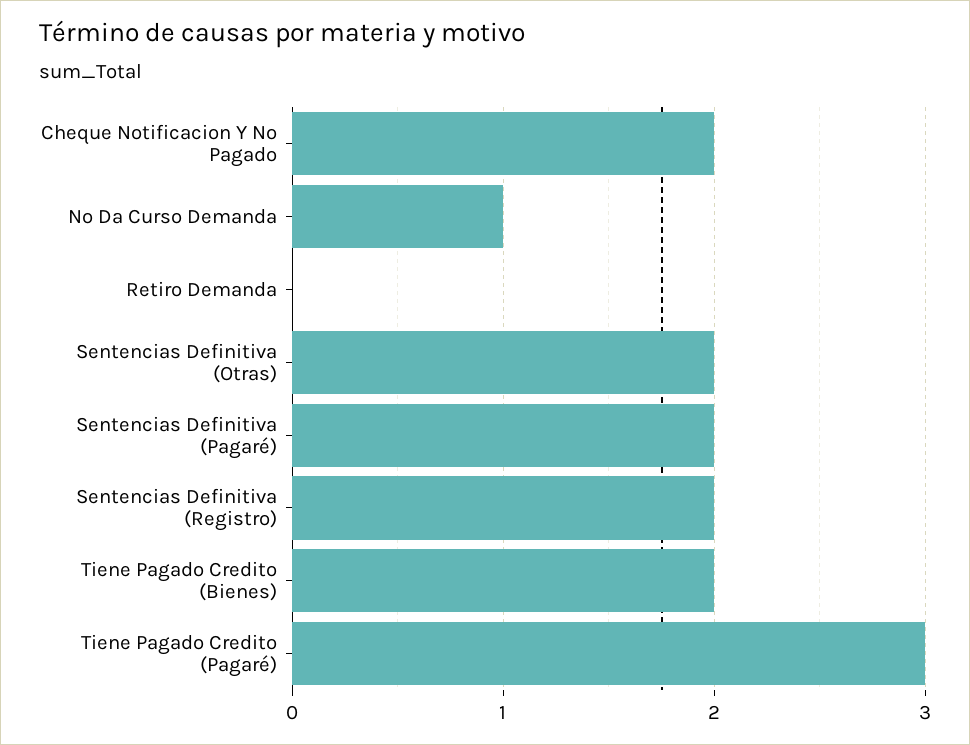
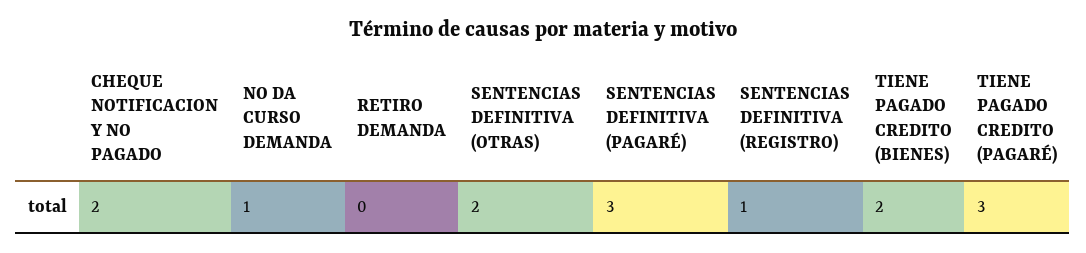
  {
    "Cheque Notificacion Y No Pagado": 2,
    "No Da Curso Demanda": 1,
    "Retiro Demanda": 0,
    "Sentencias Definitiva (Otras)": 2,
-   "Sentencias Definitiva (Pagaré)": 2,
+   "Sentencias Definitiva (Pagaré)": 3,
-   "Sentencias Definitiva (Registro)": 2,
+   "Sentencias Definitiva (Registro)": 1,
    "Tiene Pagado Credito (Bienes)": 2,
    "Tiene Pagado Credito (Pagaré)": 3
  }

